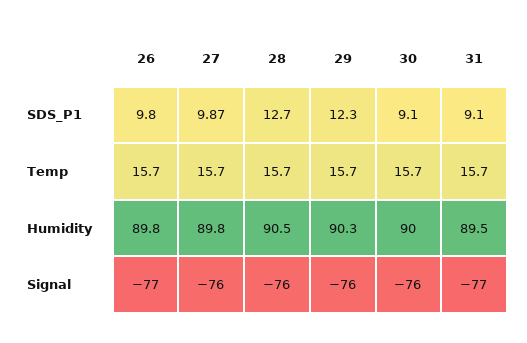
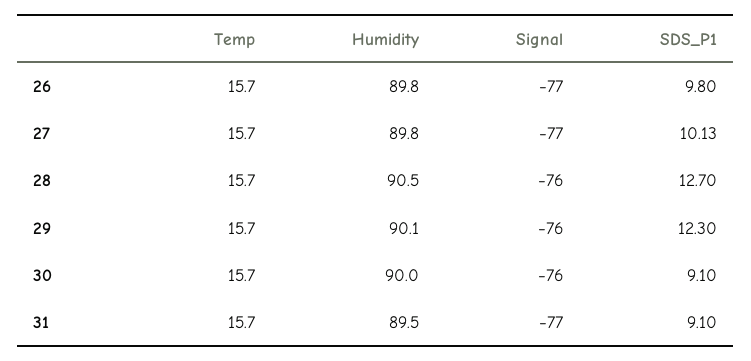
  {
    "26": {
      "SDS_P1": 9.8,
      "Temp": 15.7,
      "Humidity": 89.8,
      "Signal": -77
    },
    "27": {
-     "SDS_P1": 9.87,
+     "SDS_P1": 10.13,
      "Temp": 15.7,
      "Humidity": 89.8,
-     "Signal": -76
+     "Signal": -77
    },
    "28": {
      "SDS_P1": 12.7,
      "Temp": 15.7,
      "Humidity": 90.5,
      "Signal": -76
    },
    "29": {
      "SDS_P1": 12.3,
      "Temp": 15.7,
-     "Humidity": 90.3,
+     "Humidity": 90.1,
      "Signal": -76
    },
    "30": {
      "SDS_P1": 9.1,
      "Temp": 15.7,
      "Humidity": 90,
      "Signal": -76
    },
    "31": {
      "SDS_P1": 9.1,
      "Temp": 15.7,
      "Humidity": 89.5,
      "Signal": -77
    }
  }

